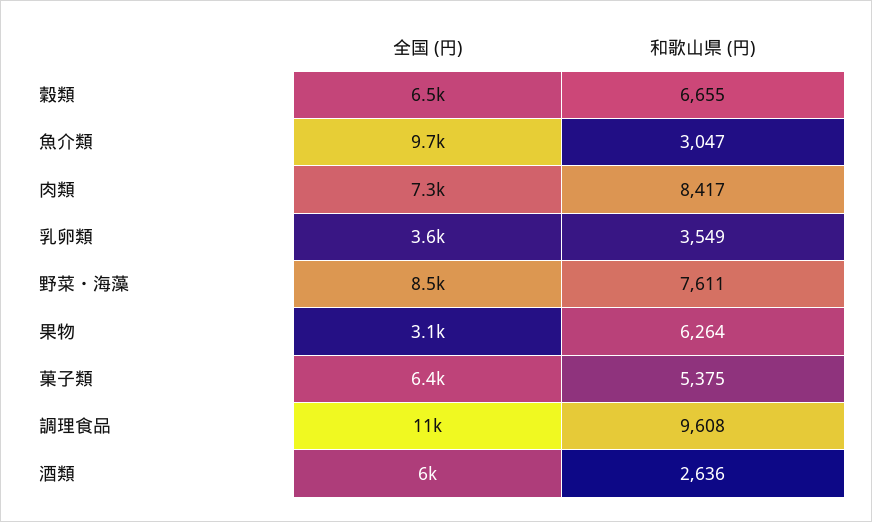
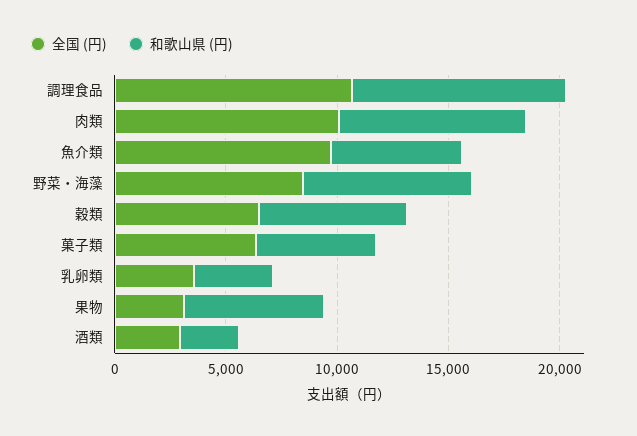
  {
    "全国 (円)": {
      "穀類": 6500,
      "魚介類": 9700,
-     "肉類": 7300,
+     "肉類": 10000,
      "乳卵類": 3600,
      "野菜・海藻": 8500,
      "果物": 3100,
      "菓子類": 6400,
      "調理食品": 11000,
-     "酒類": 6000
+     "酒類": 3000
    },
    "和歌山県 (円)": {
      "穀類": 6655,
-     "魚介類": 3047,
+     "魚介類": 6000,
      "肉類": 8417,
      "乳卵類": 3549,
      "野菜・海藻": 7611,
      "果物": 6264,
      "菓子類": 5375,
      "調理食品": 9608,
      "酒類": 2636
    }
  }

